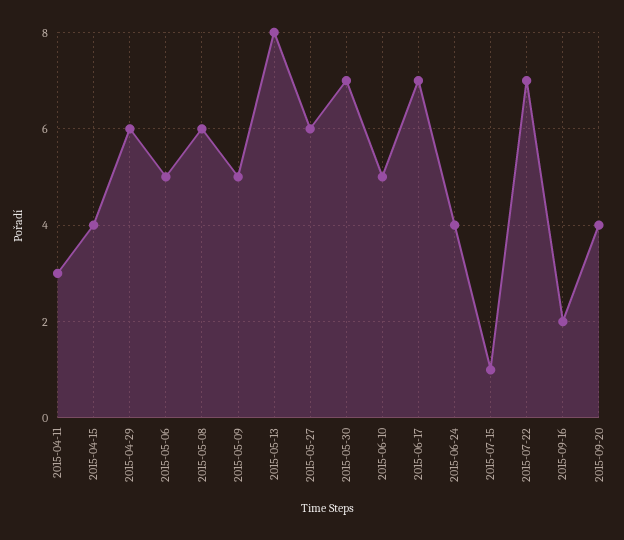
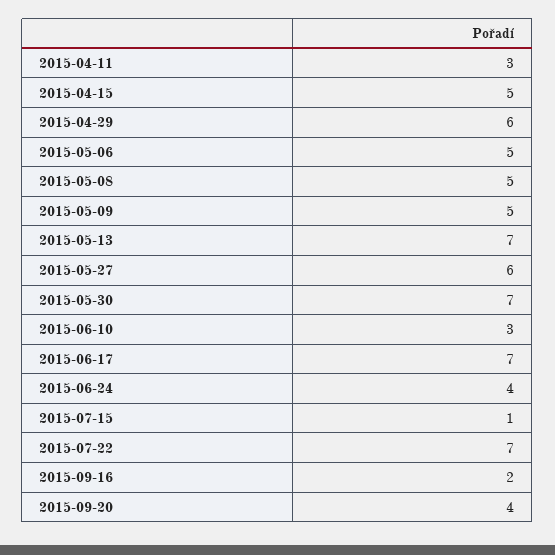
  {
    "2015-04-11": 3,
-   "2015-04-15": 4,
+   "2015-04-15": 5,
    "2015-04-29": 6,
    "2015-05-06": 5,
-   "2015-05-08": 6,
+   "2015-05-08": 5,
    "2015-05-09": 5,
-   "2015-05-13": 8,
+   "2015-05-13": 7,
    "2015-05-27": 6,
    "2015-05-30": 7,
-   "2015-06-10": 5,
+   "2015-06-10": 3,
    "2015-06-17": 7,
    "2015-06-24": 4,
    "2015-07-15": 1,
    "2015-07-22": 7,
    "2015-09-16": 2,
    "2015-09-20": 4
  }

